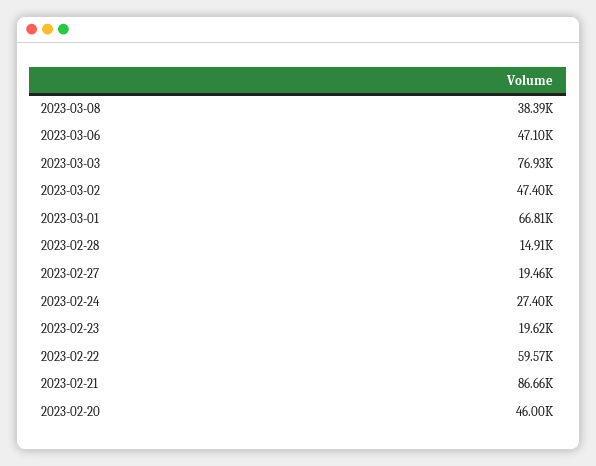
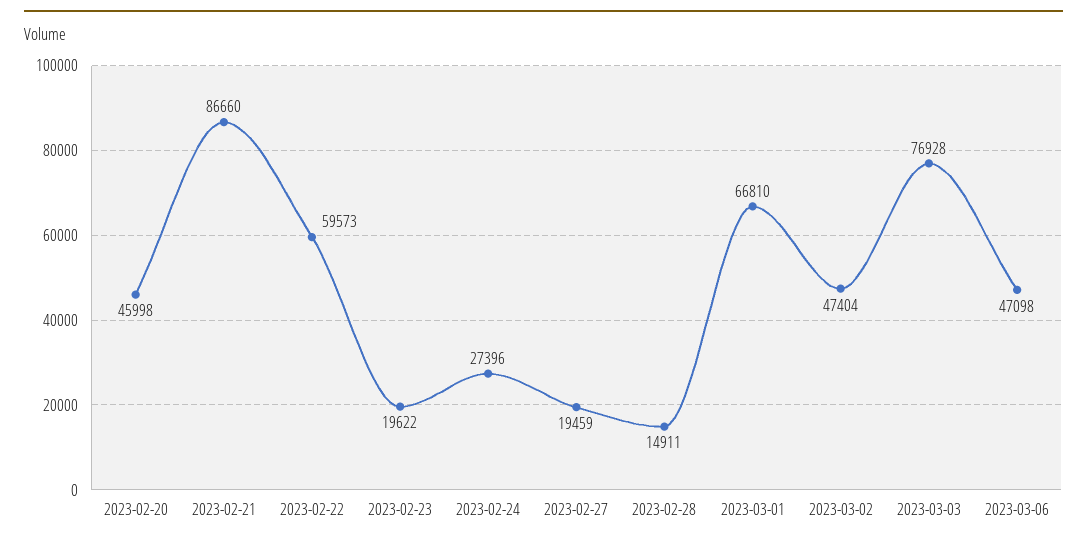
  {
-   "2023-03-08": 38390,
    "2023-03-06": 47098,
    "2023-03-03": 76928,
    "2023-03-02": 47404,
    "2023-03-01": 66810,
    "2023-02-28": 14911,
    "2023-02-27": 19459,
    "2023-02-24": 27396,
    "2023-02-23": 19622,
    "2023-02-22": 59573,
    "2023-02-21": 86660,
    "2023-02-20": 45998
  }

